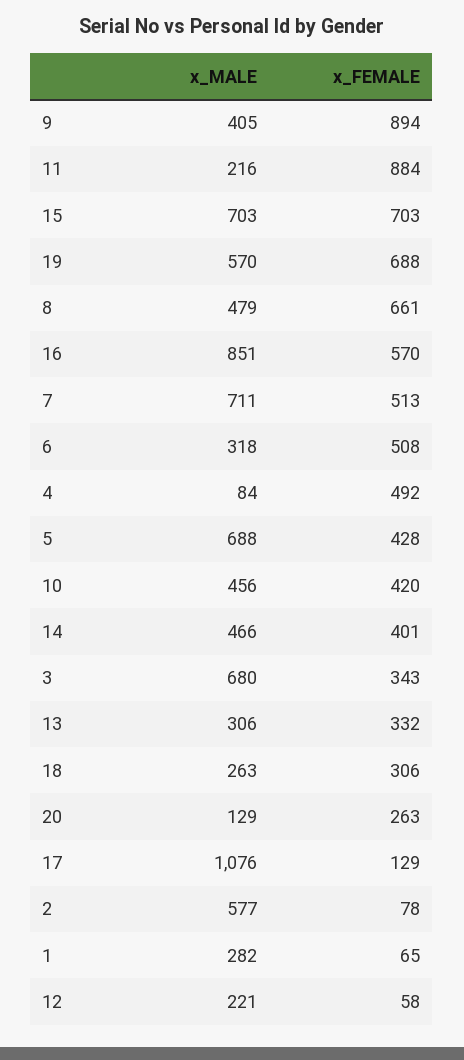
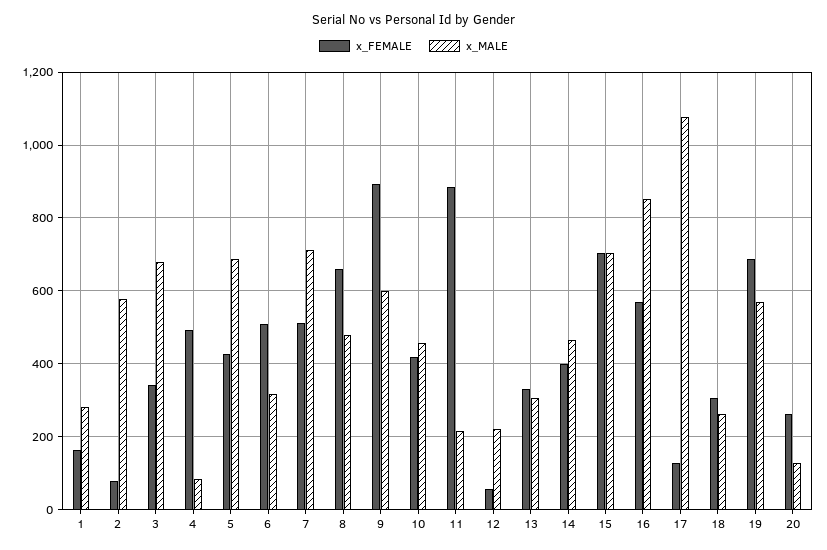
  {
    "x_MALE": {
-     "9": 405,
+     "9": 600,
      "11": 216,
      "15": 703,
      "19": 570,
      "8": 479,
      "16": 851,
      "7": 711,
      "6": 318,
      "4": 84,
      "5": 688,
      "10": 456,
      "14": 466,
      "3": 680,
      "13": 306,
      "18": 263,
      "20": 129,
      "17": 1076,
      "2": 577,
      "1": 282,
      "12": 221
    },
    "x_FEMALE": {
      "9": 894,
      "11": 884,
      "15": 703,
      "19": 688,
      "8": 661,
      "16": 570,
      "7": 513,
      "6": 508,
      "4": 492,
      "5": 428,
      "10": 420,
      "14": 401,
      "3": 343,
      "13": 332,
      "18": 306,
      "20": 263,
      "17": 129,
      "2": 78,
-     "1": 65,
+     "1": 160,
      "12": 58
    }
  }

